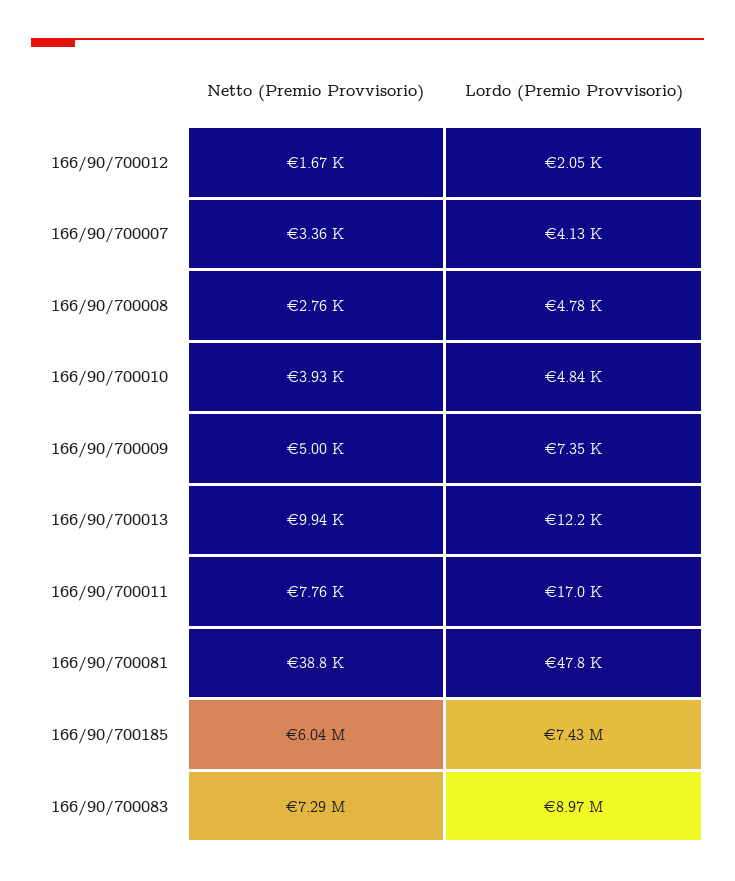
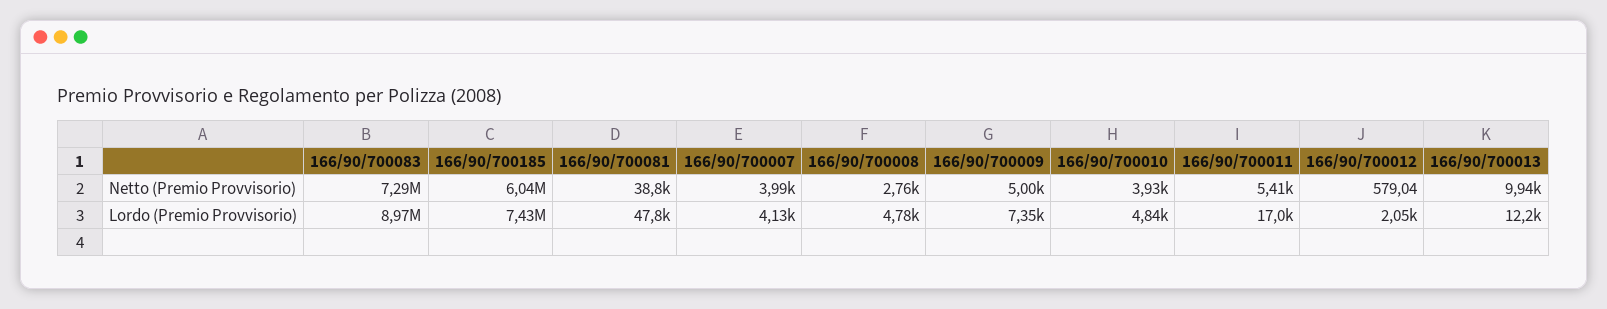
  {
    "Netto (Premio Provvisorio)": {
-     "166/90/700012": 1670,
+     "166/90/700012": 579.04,
-     "166/90/700007": 3360,
+     "166/90/700007": 3990,
      "166/90/700008": 2760,
      "166/90/700010": 3930,
      "166/90/700009": 5000,
      "166/90/700013": 9940,
-     "166/90/700011": 7760,
+     "166/90/700011": 5410,
      "166/90/700081": 38800,
      "166/90/700185": 6040000,
      "166/90/700083": 7290000
    },
    "Lordo (Premio Provvisorio)": {
      "166/90/700012": 2050,
      "166/90/700007": 4130,
      "166/90/700008": 4780,
      "166/90/700010": 4840,
      "166/90/700009": 7350,
      "166/90/700013": 12200,
      "166/90/700011": 17000,
      "166/90/700081": 47800,
      "166/90/700185": 7430000,
      "166/90/700083": 8970000
    }
  }

